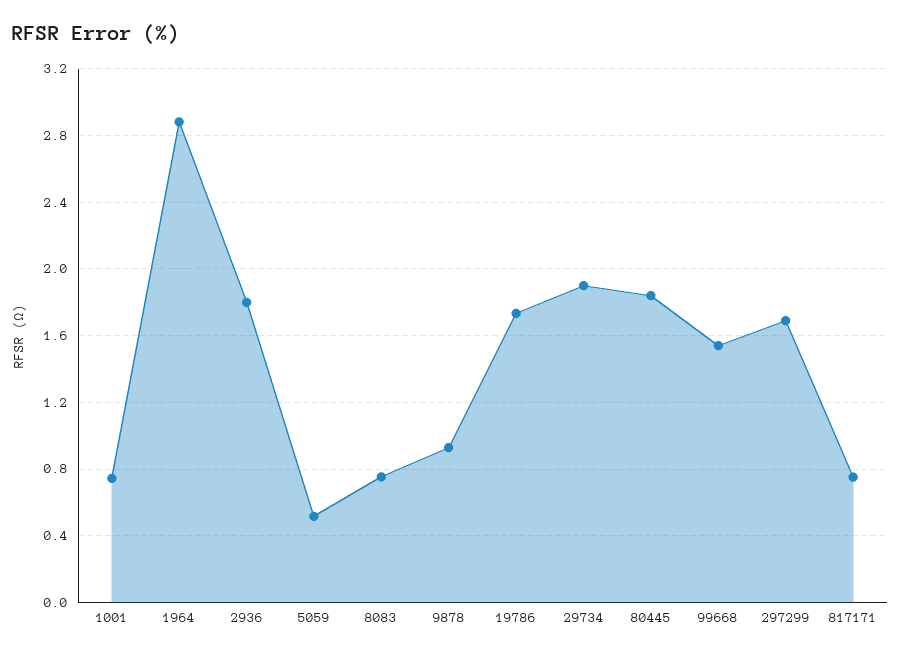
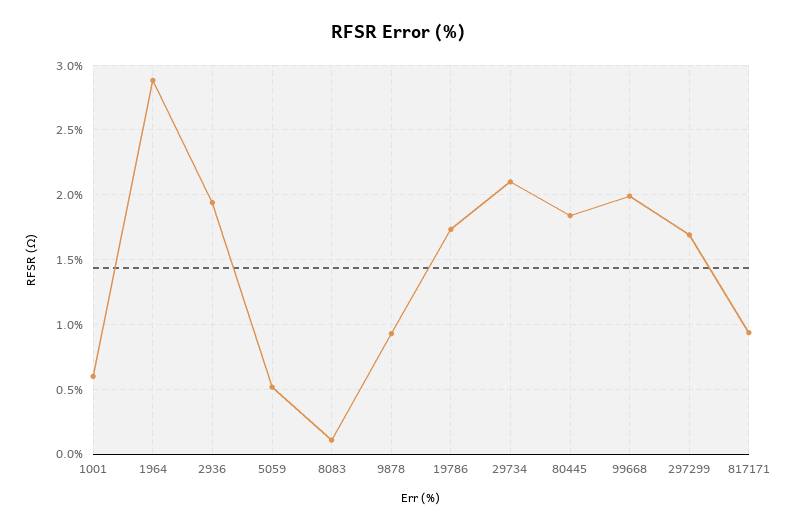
  {
-   "1001": 0.75,
+   "1001": 0.6,
    "1964": 2.9,
-   "2936": 1.8,
+   "2936": 1.95,
    "5059": 0.5,
-   "8083": 0.75,
+   "8083": 0.1,
    "9878": 0.95,
    "19786": 1.75,
-   "29734": 1.9,
+   "29734": 2.1,
    "80445": 1.85,
-   "99668": 1.55,
+   "99668": 2,
    "297299": 1.7,
-   "817171": 0.75
+   "817171": 0.95
  }

